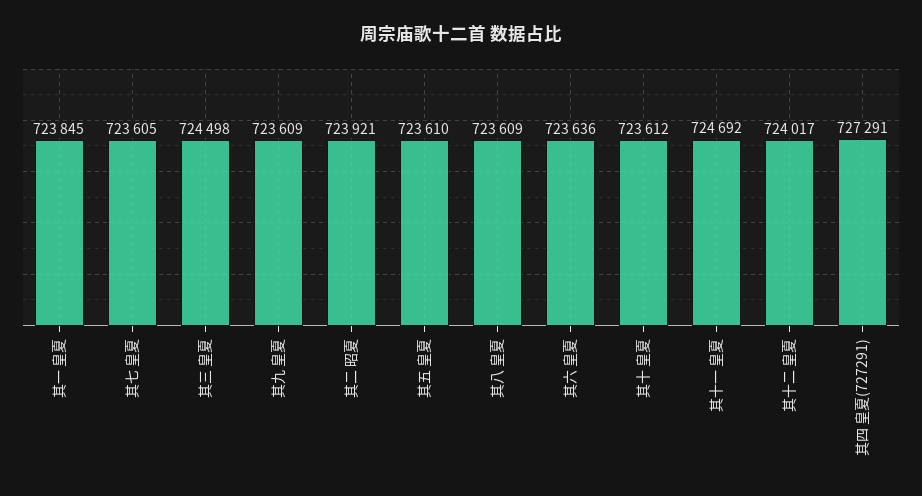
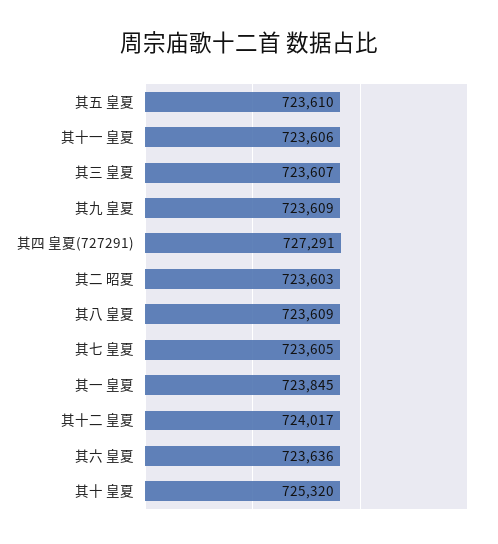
  {
    "其一 皇夏": 723845,
    "其七 皇夏": 723605,
-   "其三 皇夏": 724498,
+   "其三 皇夏": 723607,
    "其九 皇夏": 723609,
-   "其二 昭夏": 723921,
+   "其二 昭夏": 723603,
    "其五 皇夏": 723610,
    "其八 皇夏": 723609,
    "其六 皇夏": 723636,
-   "其十 皇夏": 723612,
+   "其十 皇夏": 725320,
-   "其十一 皇夏": 724692,
+   "其十一 皇夏": 723606,
    "其十二 皇夏": 724017,
    "其四 皇夏(727291)": 727291
  }

